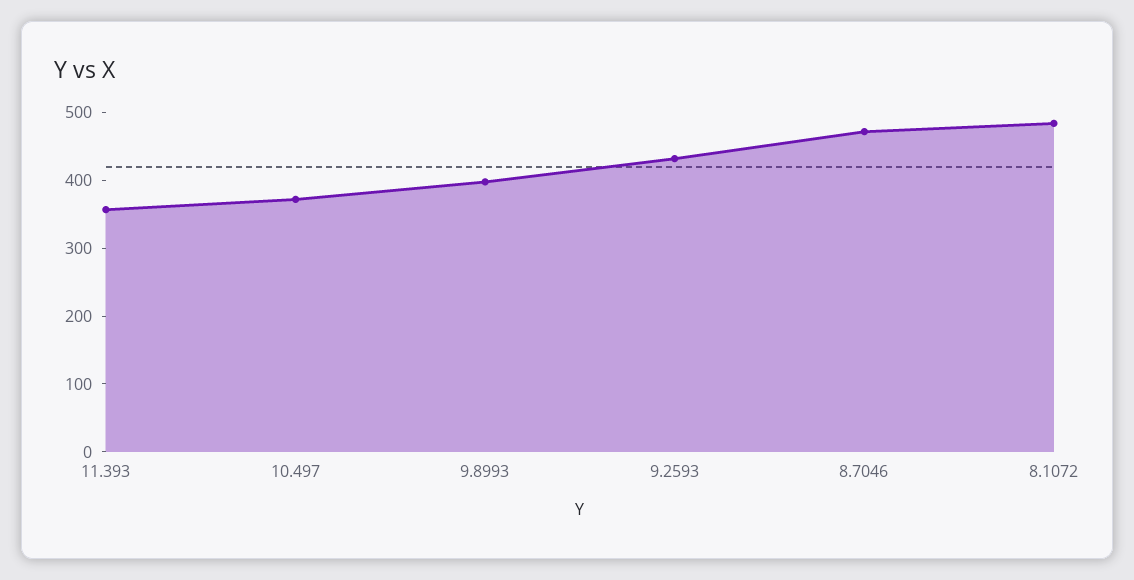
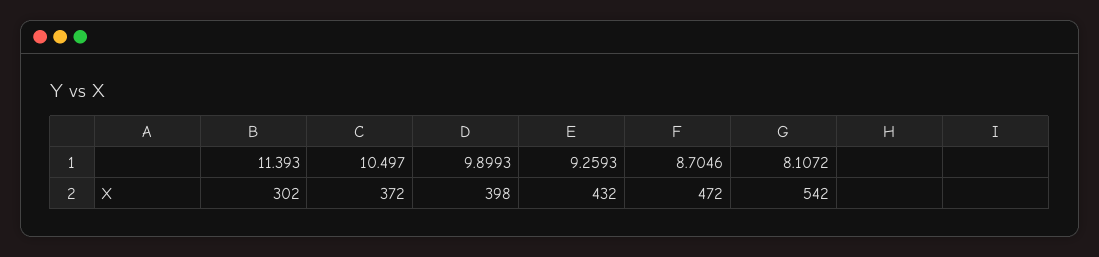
  {
-   "11.393": 360,
+   "11.393": 302,
    "10.497": 372,
    "9.8993": 398,
    "9.2593": 432,
    "8.7046": 472,
-   "8.1072": 480
+   "8.1072": 542
  }

